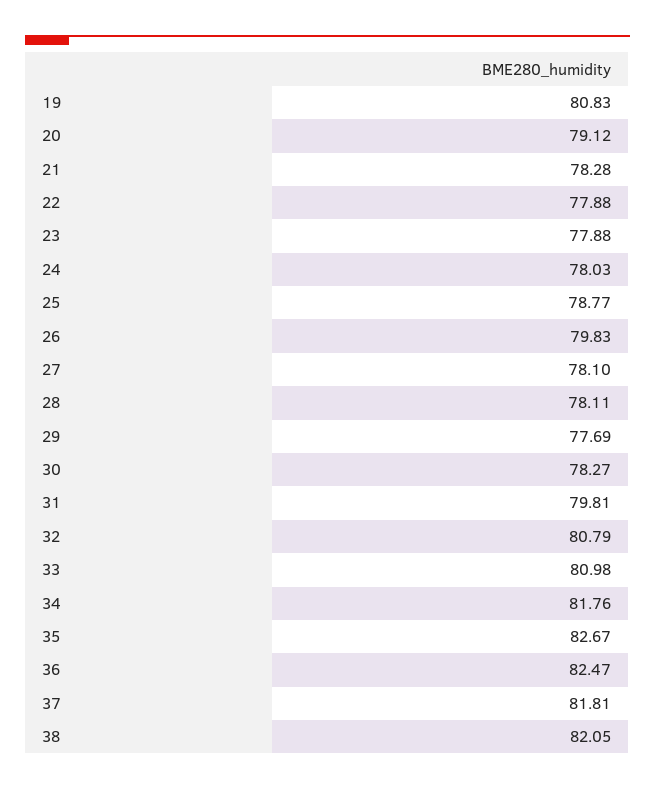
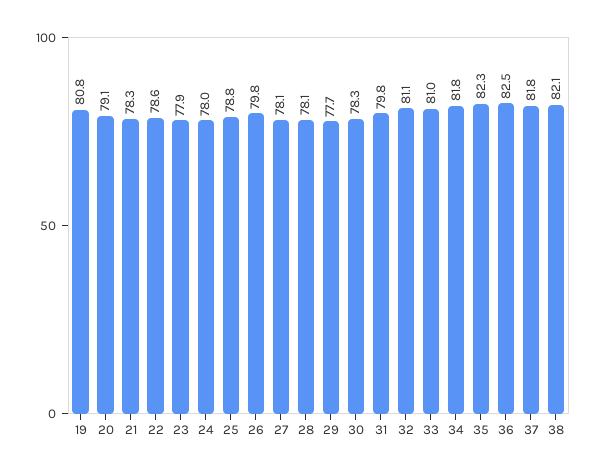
  {
    "19": 80.83,
    "20": 79.12,
    "21": 78.28,
-   "22": 77.88,
+   "22": 78.6,
    "23": 77.88,
    "24": 78.03,
    "25": 78.77,
    "26": 79.83,
    "27": 78.1,
    "28": 78.11,
    "29": 77.69,
    "30": 78.27,
    "31": 79.81,
-   "32": 80.79,
+   "32": 81.1,
    "33": 80.98,
    "34": 81.76,
-   "35": 82.67,
+   "35": 82.3,
    "36": 82.47,
    "37": 81.81,
    "38": 82.05
  }

